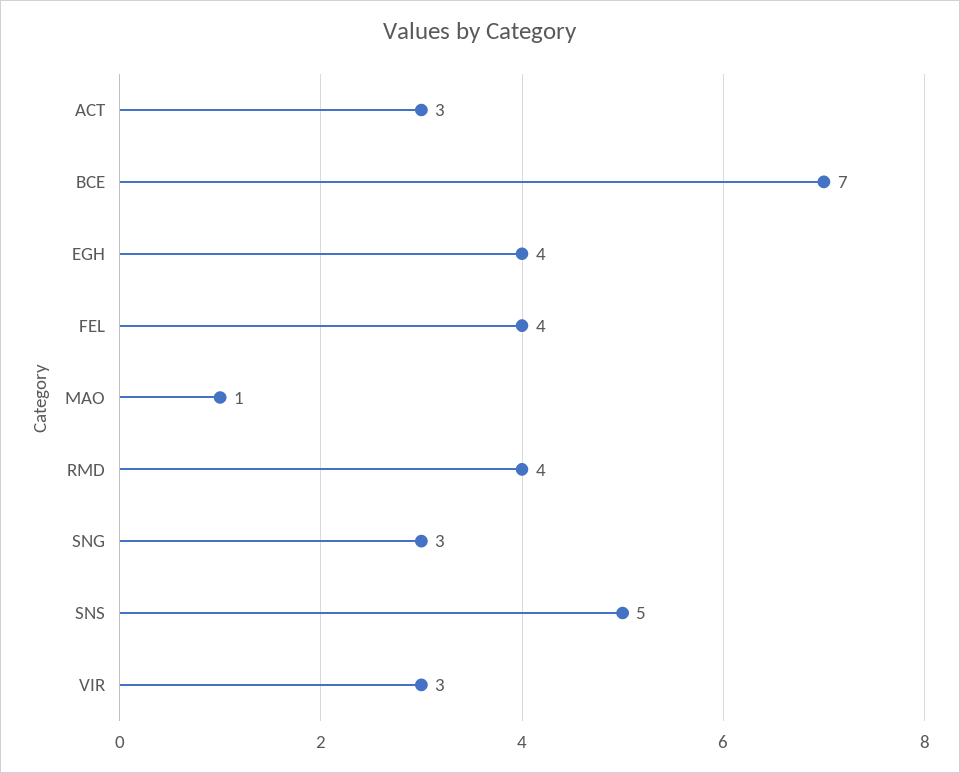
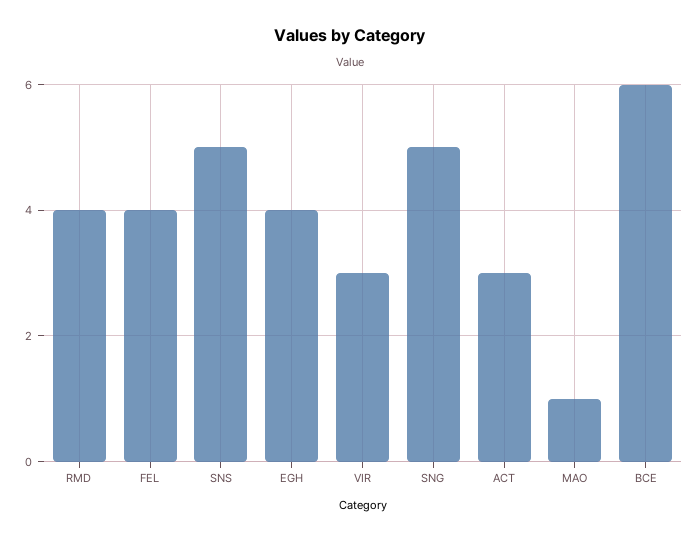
  {
    "ACT": 3,
-   "BCE": 7,
+   "BCE": 6,
    "EGH": 4,
    "FEL": 4,
    "MAO": 1,
    "RMD": 4,
-   "SNG": 3,
+   "SNG": 5,
    "SNS": 5,
    "VIR": 3
  }

